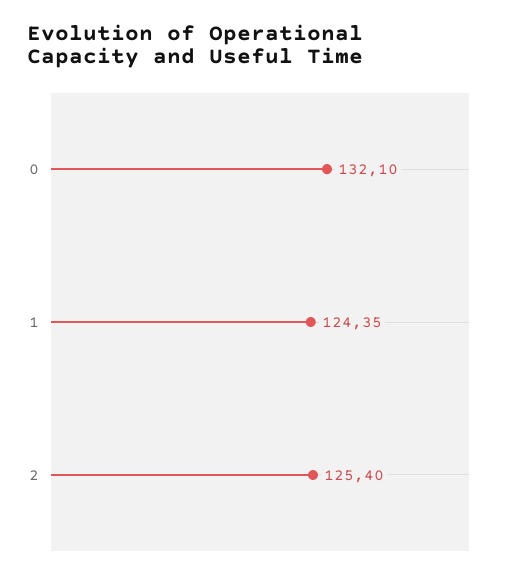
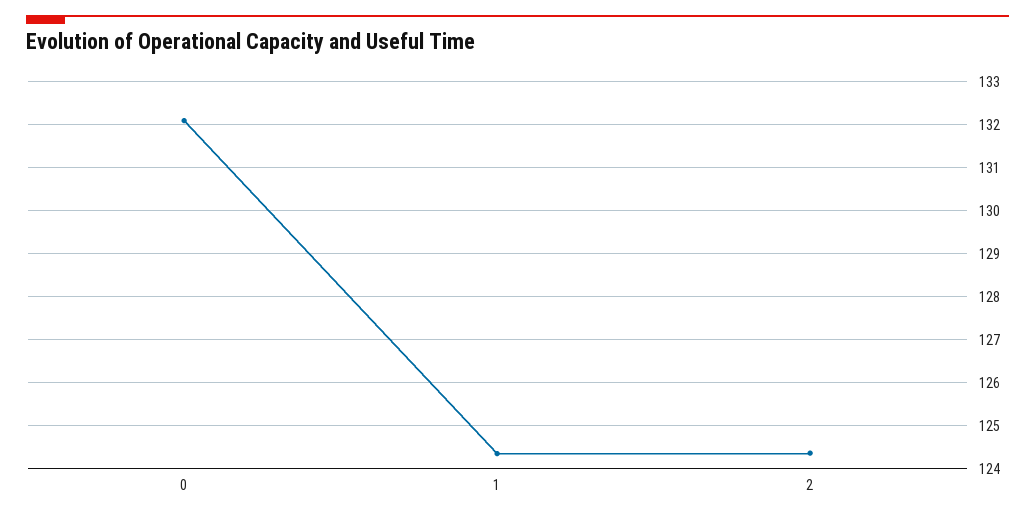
  {
    "0": 132.1,
    "1": 124.35,
-   "2": 125.4
+   "2": 124.4
  }

